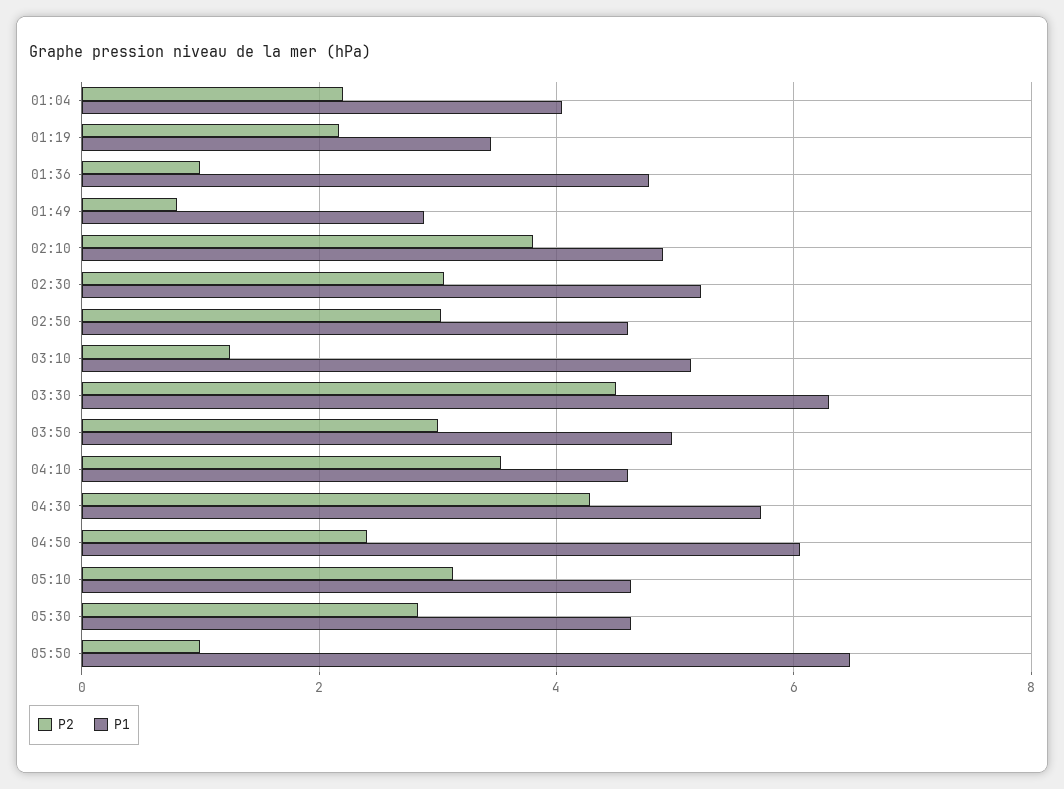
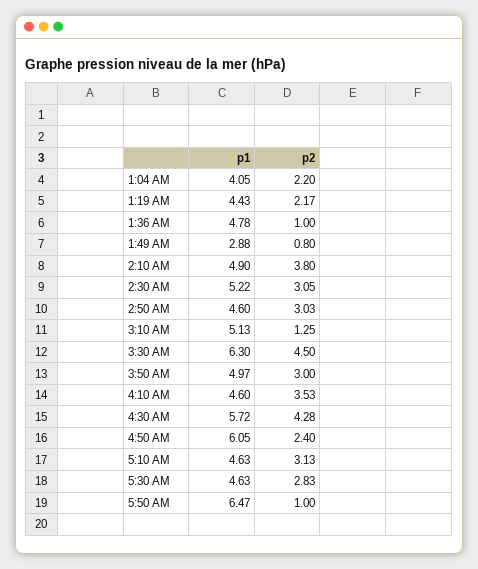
  {
    "P2": {
      "01:04": 2.2,
      "01:19": 2.17,
      "01:36": 1,
      "01:49": 0.8,
      "02:10": 3.8,
      "02:30": 3.05,
      "02:50": 3.03,
      "03:10": 1.25,
      "03:30": 4.5,
      "03:50": 3,
      "04:10": 3.53,
      "04:30": 4.28,
      "04:50": 2.4,
      "05:10": 3.13,
      "05:30": 2.83,
      "05:50": 1
    },
    "P1": {
      "01:04": 4.05,
-     "01:19": 3.4,
+     "01:19": 4.43,
      "01:36": 4.78,
      "01:49": 2.88,
      "02:10": 4.9,
      "02:30": 5.22,
      "02:50": 4.6,
      "03:10": 5.13,
      "03:30": 6.3,
      "03:50": 4.97,
      "04:10": 4.6,
      "04:30": 5.72,
      "04:50": 6.05,
      "05:10": 4.63,
      "05:30": 4.63,
      "05:50": 6.47
    }
  }

